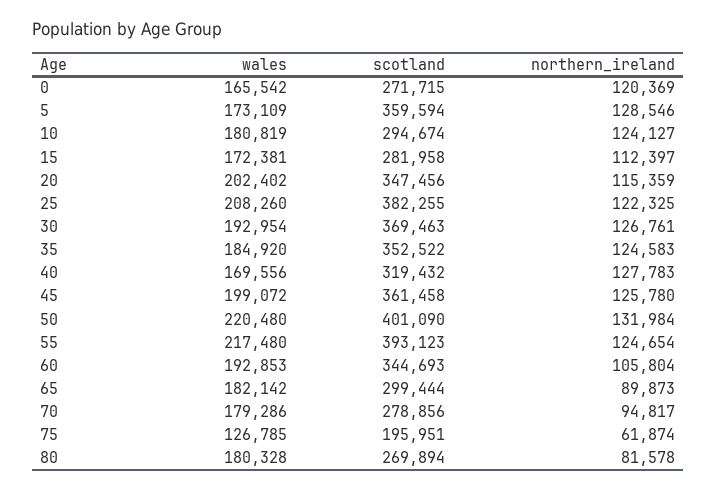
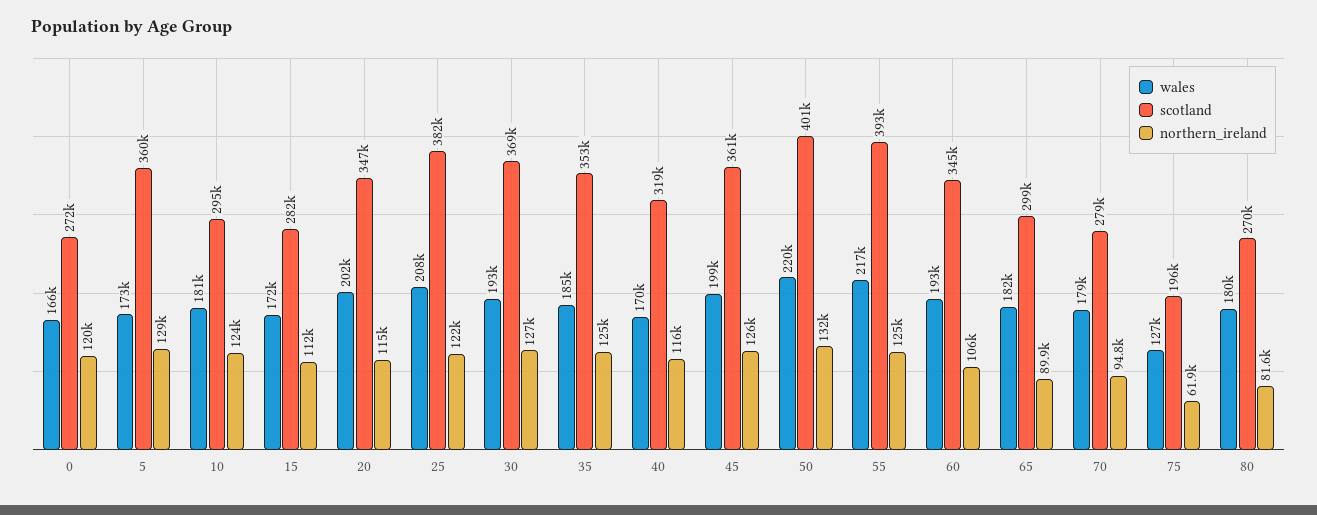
  {
    "wales": {
      "0": 165542,
      "5": 173109,
      "10": 180819,
      "15": 172381,
      "20": 202402,
      "25": 208260,
      "30": 192954,
      "35": 184920,
      "40": 169556,
      "45": 199072,
      "50": 220480,
      "55": 217480,
      "60": 192853,
      "65": 182142,
      "70": 179286,
      "75": 126785,
      "80": 180328
    },
    "scotland": {
      "0": 271715,
      "5": 359594,
      "10": 294674,
      "15": 281958,
      "20": 347456,
      "25": 382255,
      "30": 369463,
      "35": 352522,
      "40": 319432,
      "45": 361458,
      "50": 401090,
      "55": 393123,
      "60": 344693,
      "65": 299444,
      "70": 278856,
      "75": 195951,
      "80": 269894
    },
    "northern_ireland": {
      "0": 120369,
      "5": 128546,
      "10": 124127,
      "15": 112397,
      "20": 115359,
      "25": 122325,
      "30": 126761,
      "35": 124583,
-     "40": 127783,
+     "40": 116000,
      "45": 125780,
      "50": 131984,
      "55": 124654,
      "60": 105804,
      "65": 89873,
      "70": 94817,
      "75": 61874,
      "80": 81578
    }
  }

